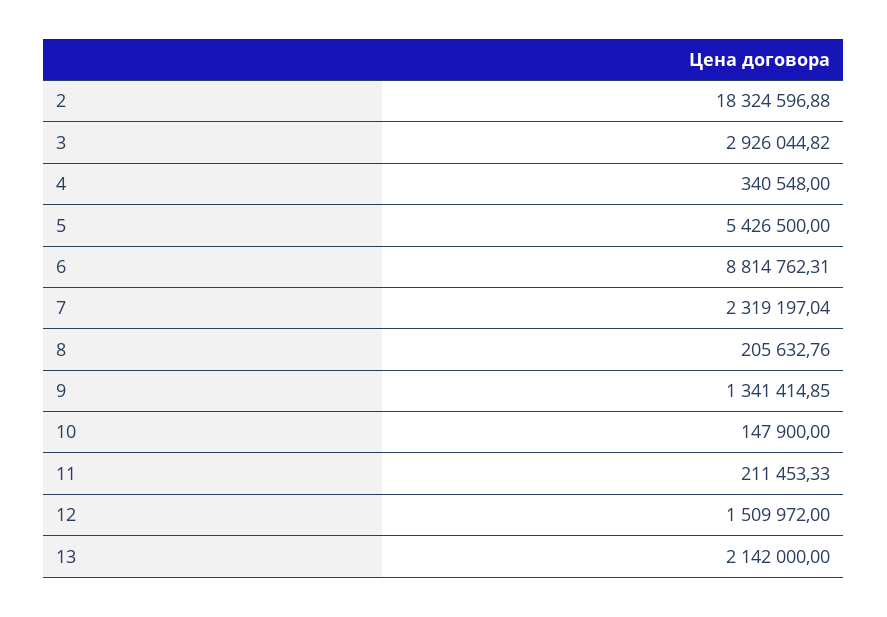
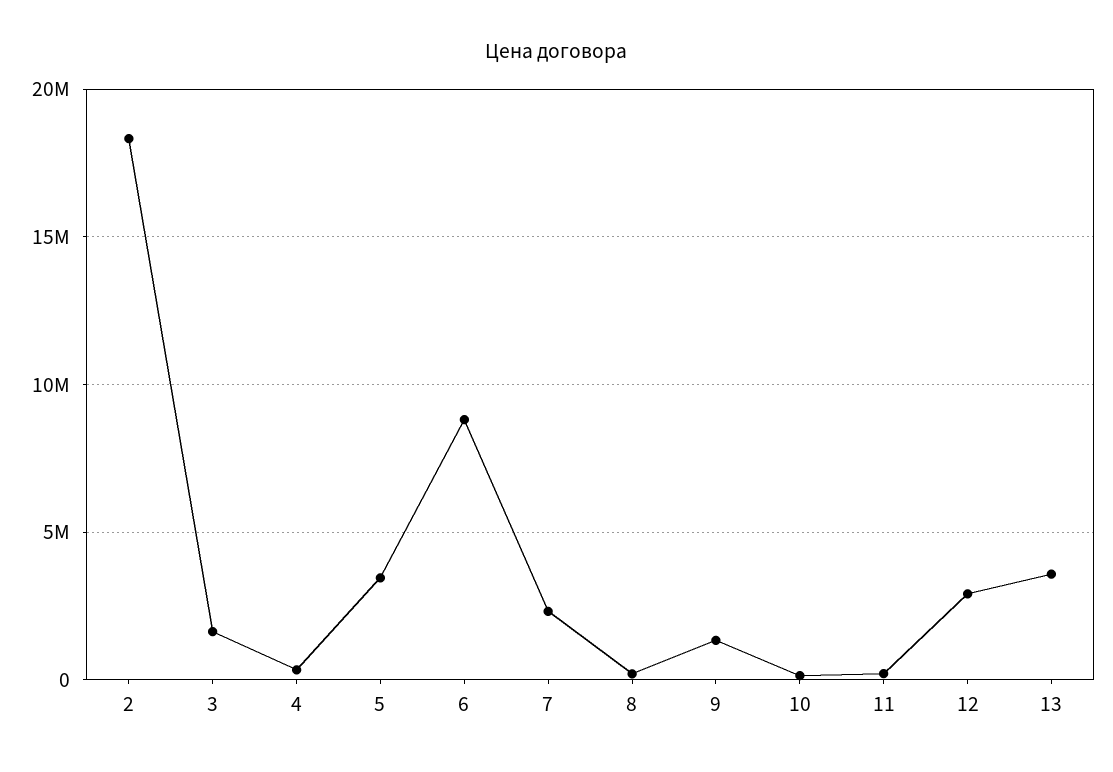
  {
    "2": 18324596.88,
-   "3": 2926044.82,
+   "3": 1500000,
    "4": 340548,
-   "5": 5426500,
+   "5": 3500000,
    "6": 8814762.31,
    "7": 2319197.04,
    "8": 205632.76,
    "9": 1341414.85,
    "10": 147900,
    "11": 211453.33,
-   "12": 1509972,
+   "12": 3000000,
-   "13": 2142000
+   "13": 3500000
  }

